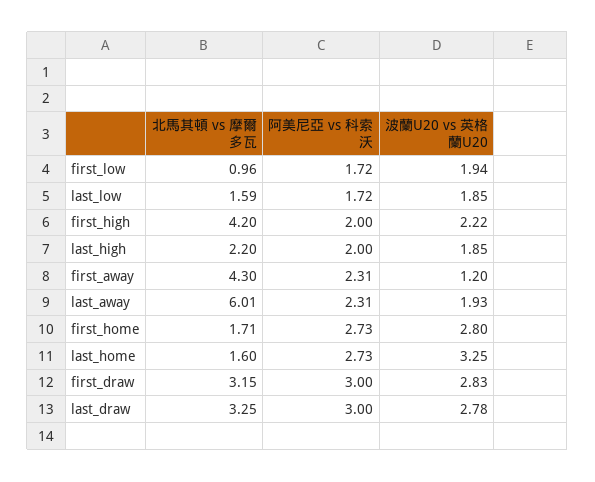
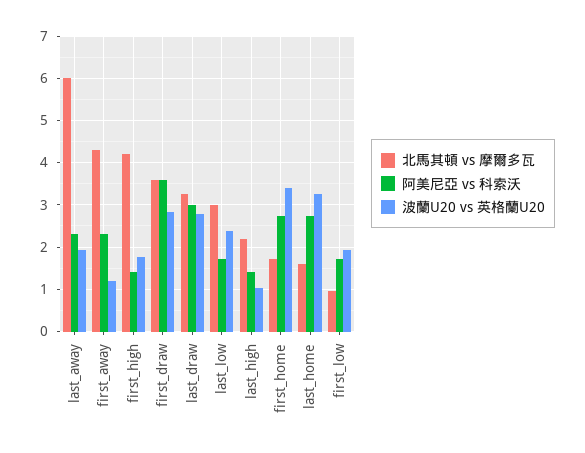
  {
    "北馬其頓 vs 摩爾多瓦": {
      "first_low": 0.96,
-     "last_low": 1.59,
+     "last_low": 3,
      "first_high": 4.2,
      "last_high": 2.2,
      "first_away": 4.3,
      "last_away": 6.01,
      "first_home": 1.71,
      "last_home": 1.6,
-     "first_draw": 3.15,
+     "first_draw": 3.6,
      "last_draw": 3.25
    },
    "阿美尼亞 vs 科索沃": {
      "first_low": 1.72,
      "last_low": 1.72,
-     "first_high": 2,
+     "first_high": 1.4,
-     "last_high": 2,
+     "last_high": 1.4,
      "first_away": 2.31,
      "last_away": 2.31,
      "first_home": 2.73,
      "last_home": 2.73,
-     "first_draw": 3,
+     "first_draw": 3.6,
      "last_draw": 3
    },
    "波蘭U20 vs 英格蘭U20": {
      "first_low": 1.94,
-     "last_low": 1.85,
+     "last_low": 2.4,
-     "first_high": 2.22,
+     "first_high": 1.8,
-     "last_high": 1.85,
+     "last_high": 1,
      "first_away": 1.2,
      "last_away": 1.93,
-     "first_home": 2.8,
+     "first_home": 3.4,
      "last_home": 3.25,
      "first_draw": 2.83,
      "last_draw": 2.78
    }
  }

